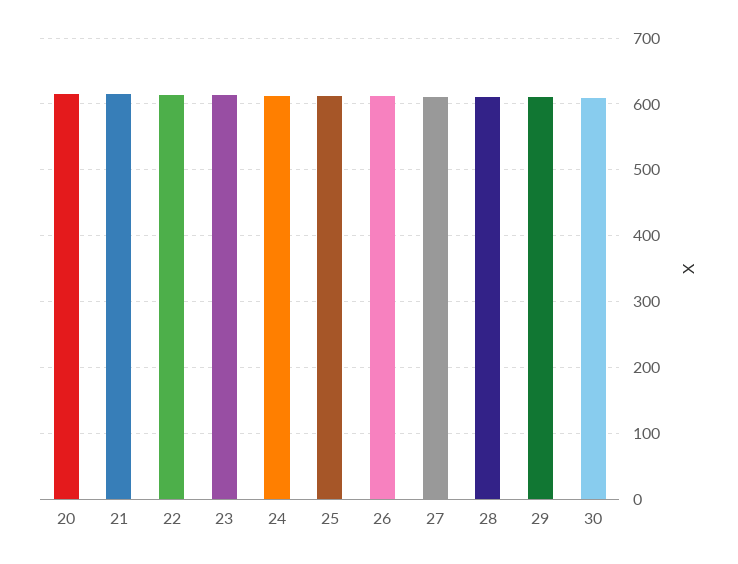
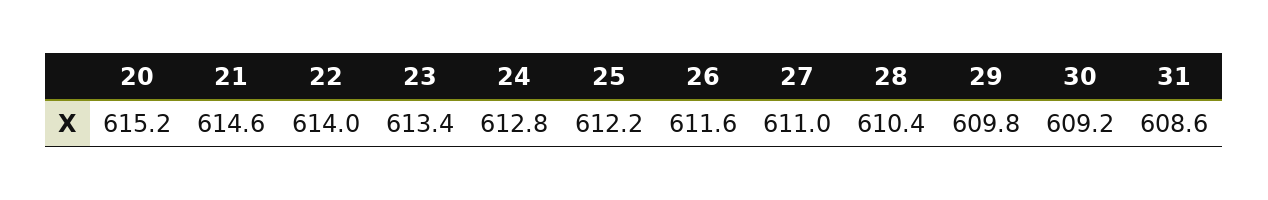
  {
    "20": 615.2,
    "21": 614.6,
    "22": 614,
    "23": 613.4,
    "24": 612.8,
    "25": 612.2,
    "26": 611.6,
    "27": 611,
    "28": 610.4,
    "29": 609.8,
-   "30": 609.2
+   "30": 609.2,
+   "31": 608.6
  }

